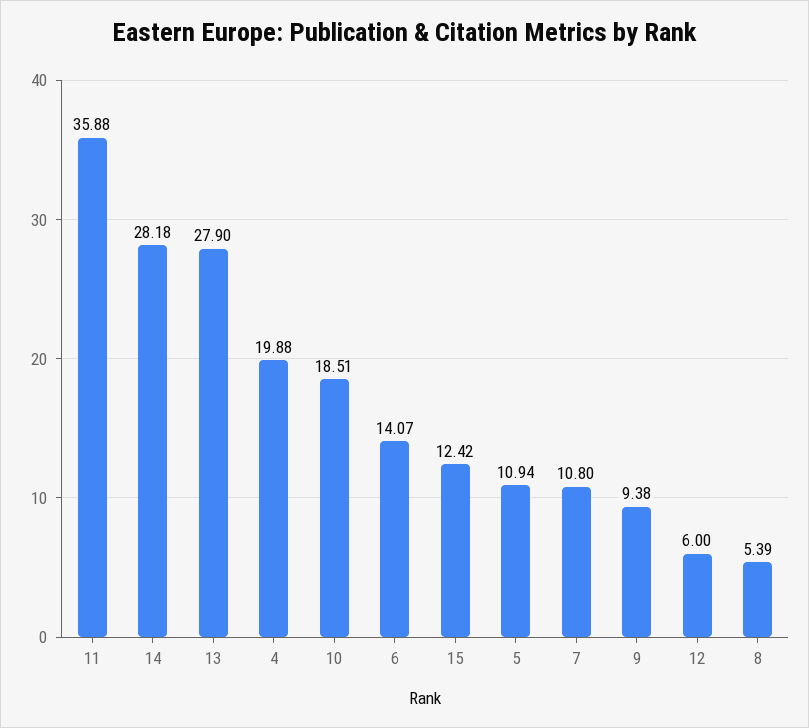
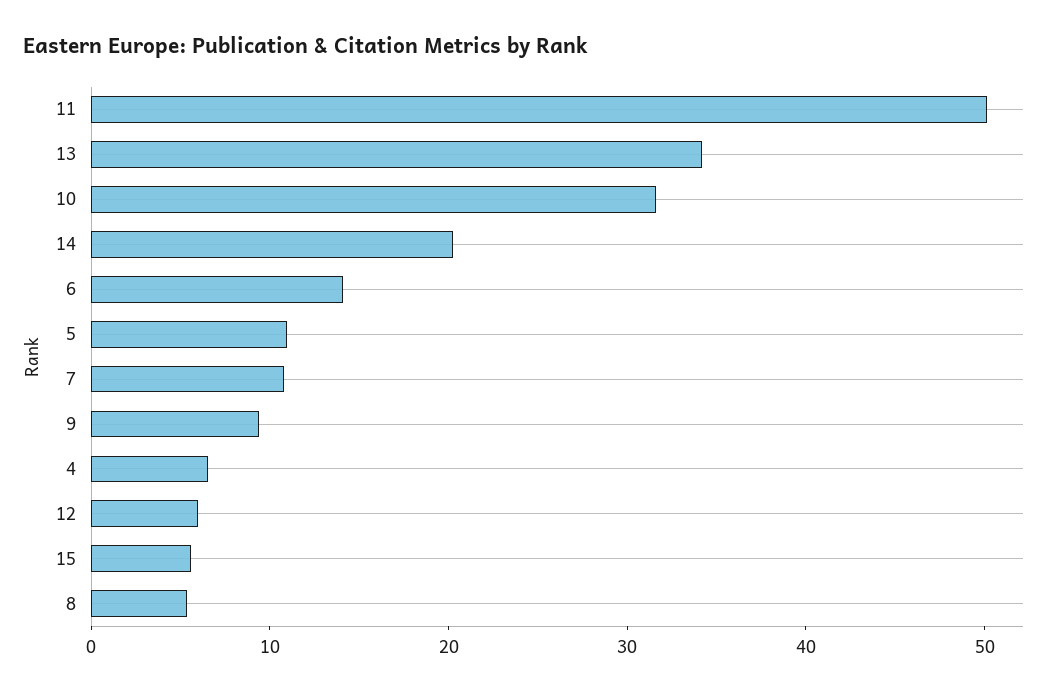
  {
-   "11": 35.88,
+   "11": 50,
-   "14": 28.18,
+   "14": 20,
-   "13": 27.9,
+   "13": 34,
-   "4": 19.88,
+   "4": 6,
-   "10": 18.51,
+   "10": 32,
    "6": 14.07,
-   "15": 12.42,
+   "15": 6,
    "5": 10.94,
    "7": 10.8,
    "9": 9.38,
    "12": 6,
    "8": 5.39
  }

